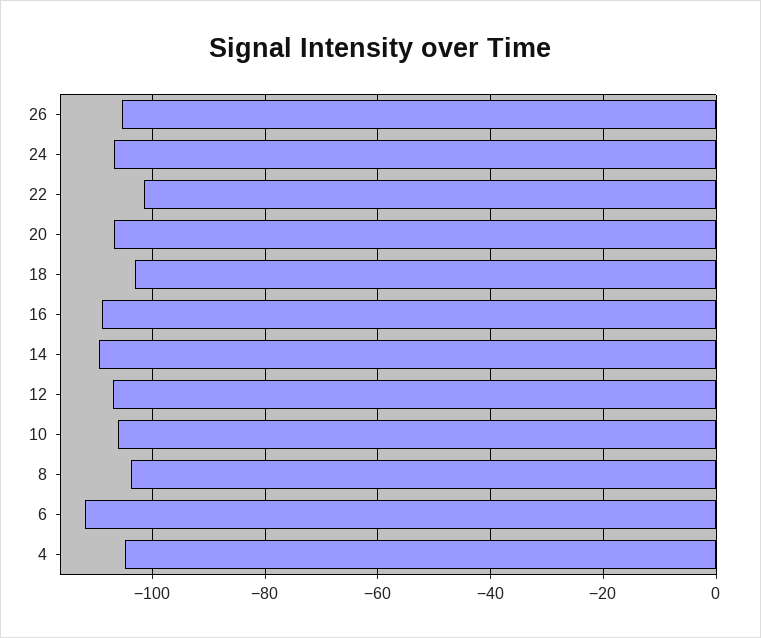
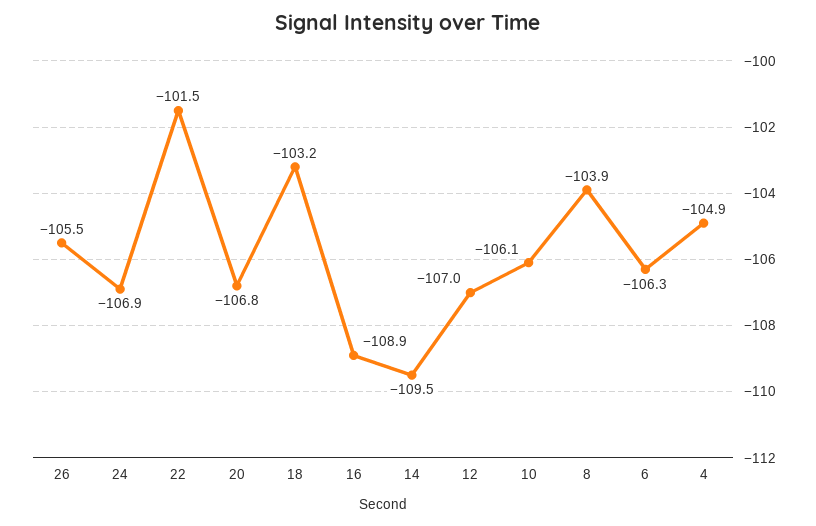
  {
    "26": -105.5,
    "24": -106.9,
    "22": -101.5,
    "20": -106.8,
    "18": -103.2,
    "16": -108.9,
    "14": -109.5,
    "12": -107,
    "10": -106.1,
    "8": -103.9,
-   "6": -112,
+   "6": -106.3,
    "4": -104.9
  }

